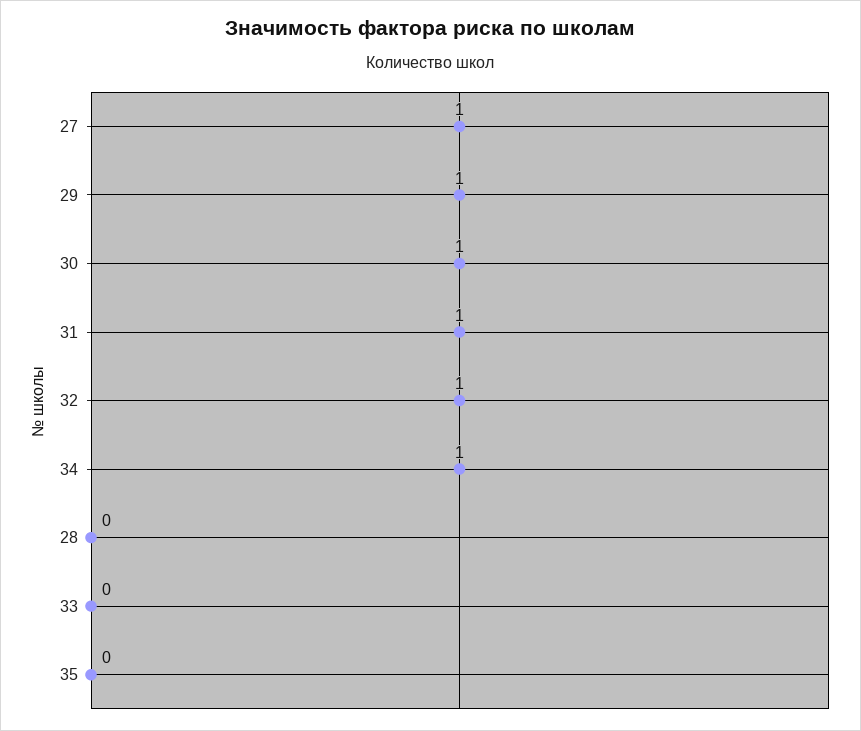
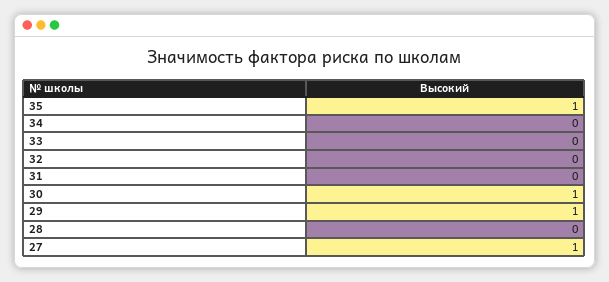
  {
    "27": 1,
    "29": 1,
    "30": 1,
-   "31": 1,
+   "31": 0,
-   "32": 1,
+   "32": 0,
-   "34": 1,
+   "34": 0,
    "28": 0,
    "33": 0,
-   "35": 0
+   "35": 1
  }

